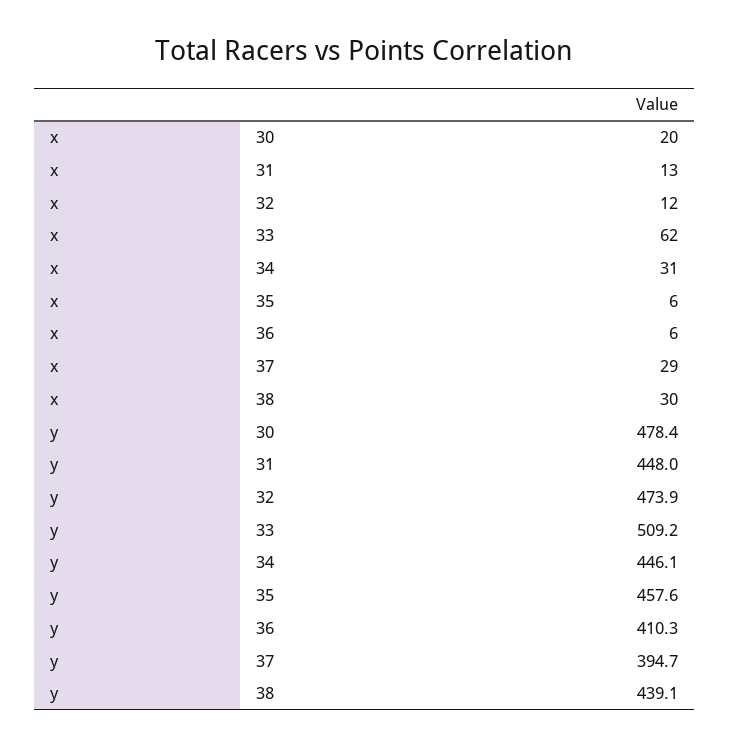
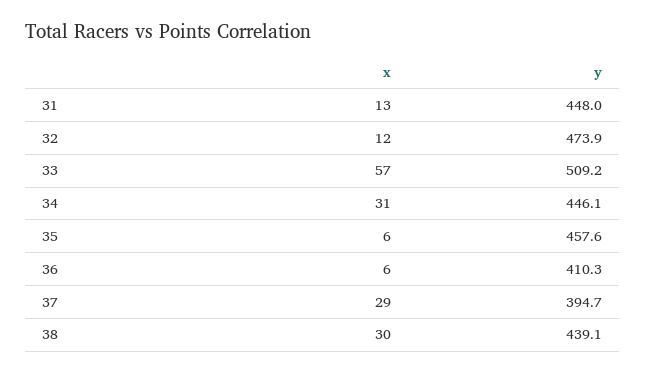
  {
    "x": {
-     "30": 20,
      "31": 13,
      "32": 12,
-     "33": 62,
+     "33": 57,
      "34": 31,
      "35": 6,
      "36": 6,
      "37": 29,
      "38": 30
    },
    "y": {
-     "30": 478.4,
      "31": 448,
      "32": 473.9,
      "33": 509.2,
      "34": 446.1,
      "35": 457.6,
      "36": 410.3,
      "37": 394.7,
      "38": 439.1
    }
  }

